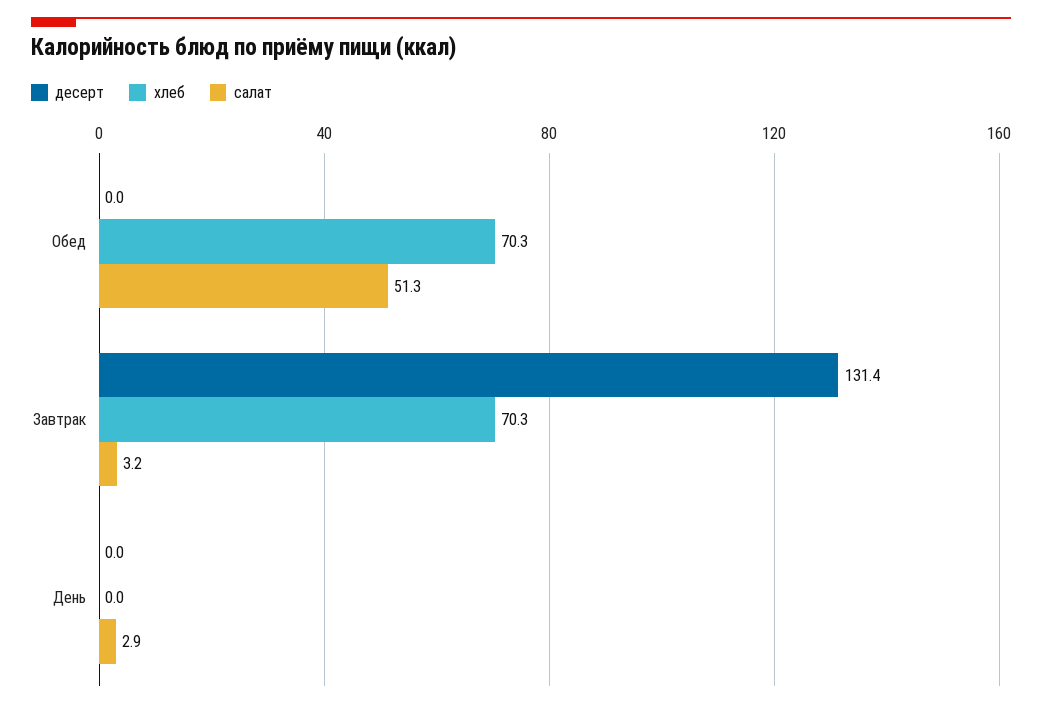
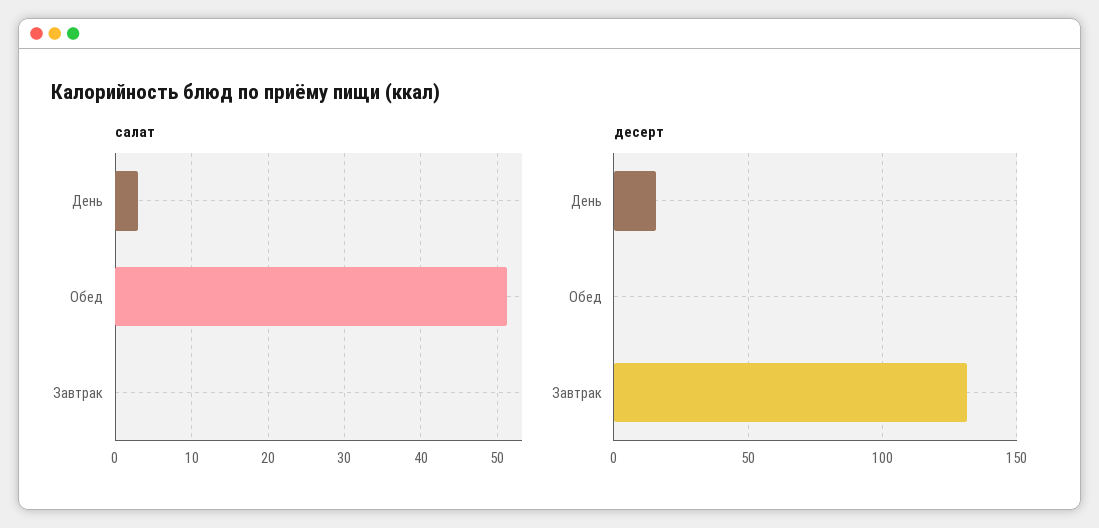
  {
    "десерт": {
      "Обед": 0,
      "Завтрак": 131.4,
-     "День": 0
+     "День": 15
    },
-   "хлеб": {
-     "Обед": 70.3,
-     "Завтрак": 70.3,
-     "День": 0
-   },
    "салат": {
      "Обед": 51.3,
-     "Завтрак": 3.2,
+     "Завтрак": 0,
      "День": 2.9
    }
  }

